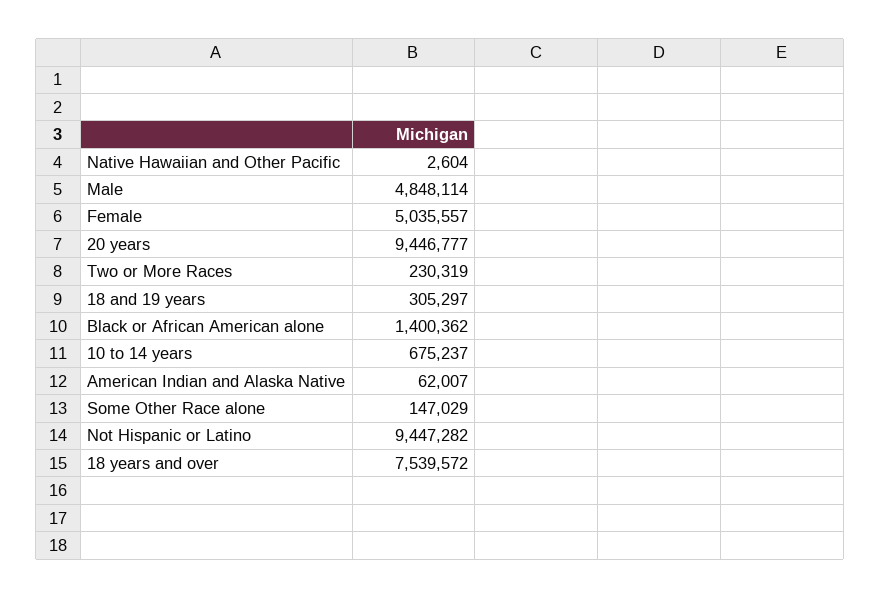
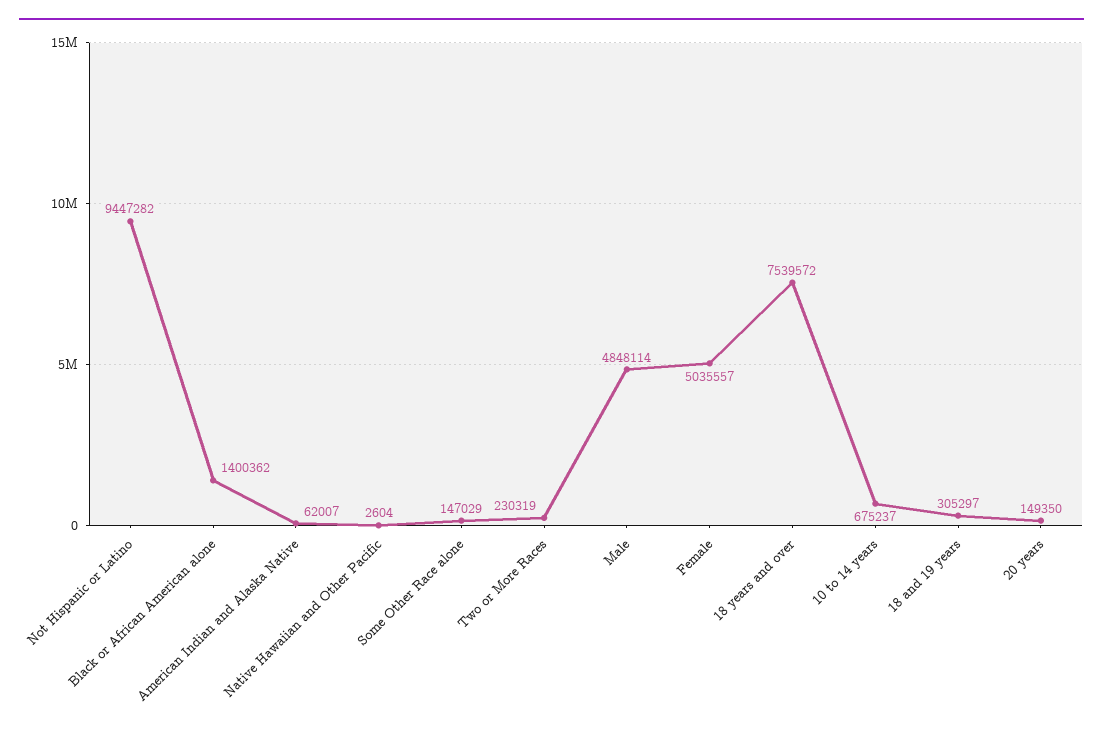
  {
    "Native Hawaiian and Other Pacific": 2604,
    "Male": 4848114,
    "Female": 5035557,
-   "20 years": 9446777,
+   "20 years": 149350,
    "Two or More Races": 230319,
    "18 and 19 years": 305297,
    "Black or African American alone": 1400362,
    "10 to 14 years": 675237,
    "American Indian and Alaska Native": 62007,
    "Some Other Race alone": 147029,
    "Not Hispanic or Latino": 9447282,
    "18 years and over": 7539572
  }

